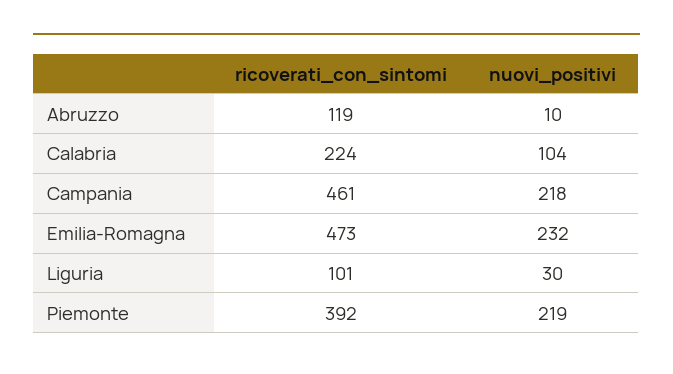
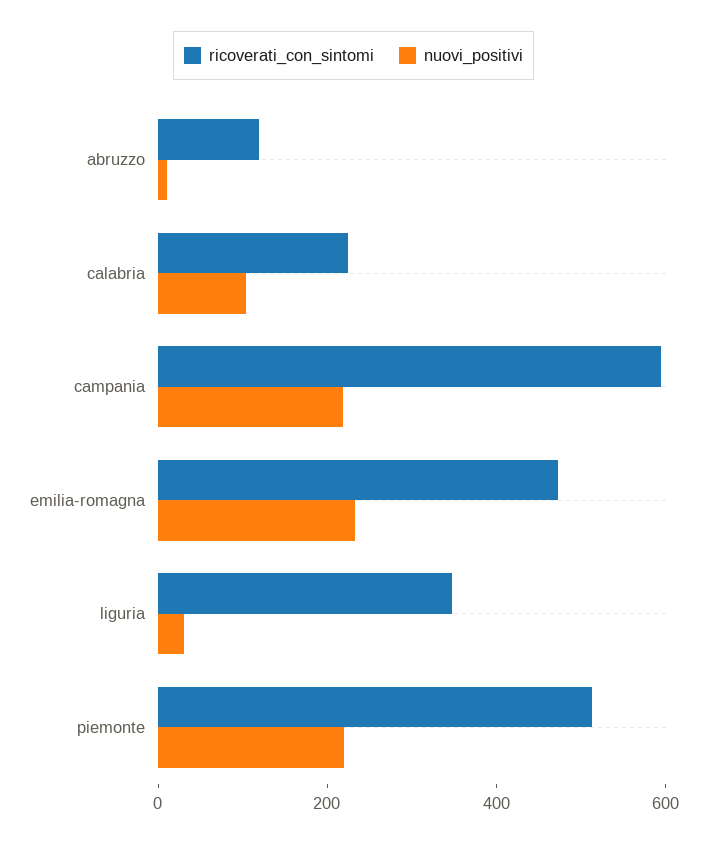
  {
    "ricoverati_con_sintomi": {
      "Abruzzo": 119,
      "Calabria": 224,
-     "Campania": 461,
+     "Campania": 600,
      "Emilia-Romagna": 473,
-     "Liguria": 101,
+     "Liguria": 350,
-     "Piemonte": 392
+     "Piemonte": 500
    },
    "nuovi_positivi": {
      "Abruzzo": 10,
      "Calabria": 104,
      "Campania": 218,
      "Emilia-Romagna": 232,
      "Liguria": 30,
      "Piemonte": 219
    }
  }

